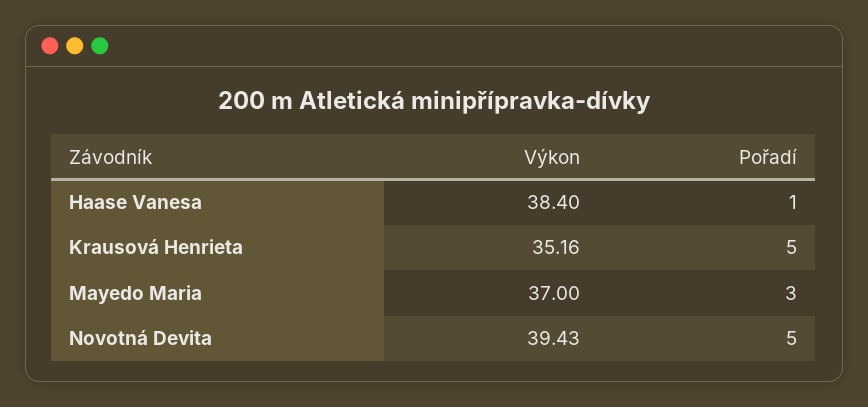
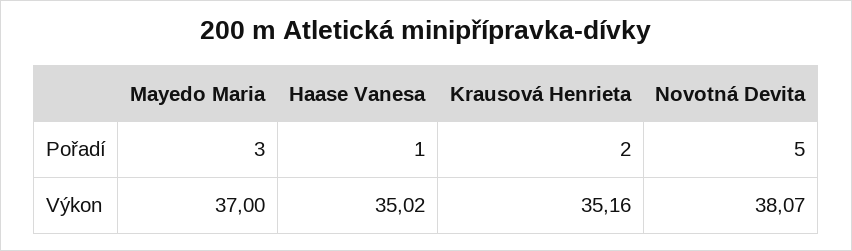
  {
    "Výkon": {
-     "Haase Vanesa": 38.4,
+     "Haase Vanesa": 35.02,
      "Krausová Henrieta": 35.16,
      "Mayedo Maria": 37,
-     "Novotná Devita": 39.43
+     "Novotná Devita": 38.07
    },
    "Pořadí": {
      "Haase Vanesa": 1,
-     "Krausová Henrieta": 5,
+     "Krausová Henrieta": 2,
      "Mayedo Maria": 3,
      "Novotná Devita": 5
    }
  }

